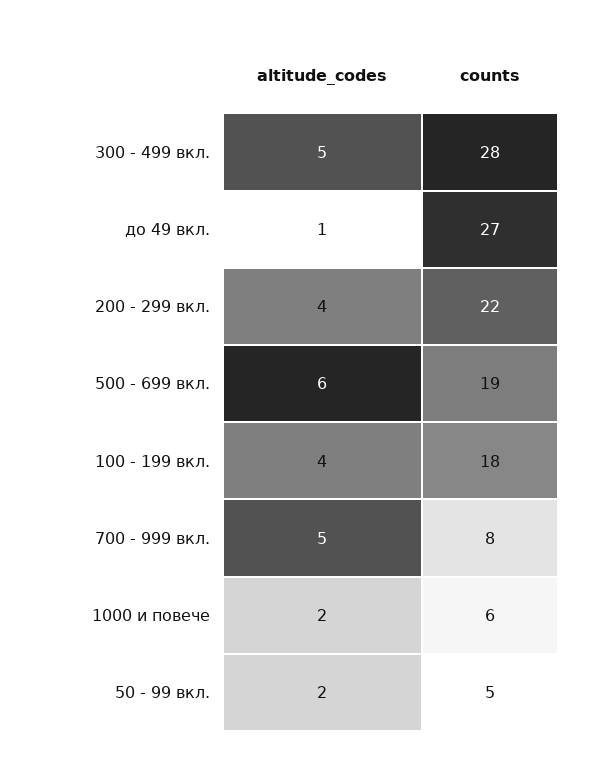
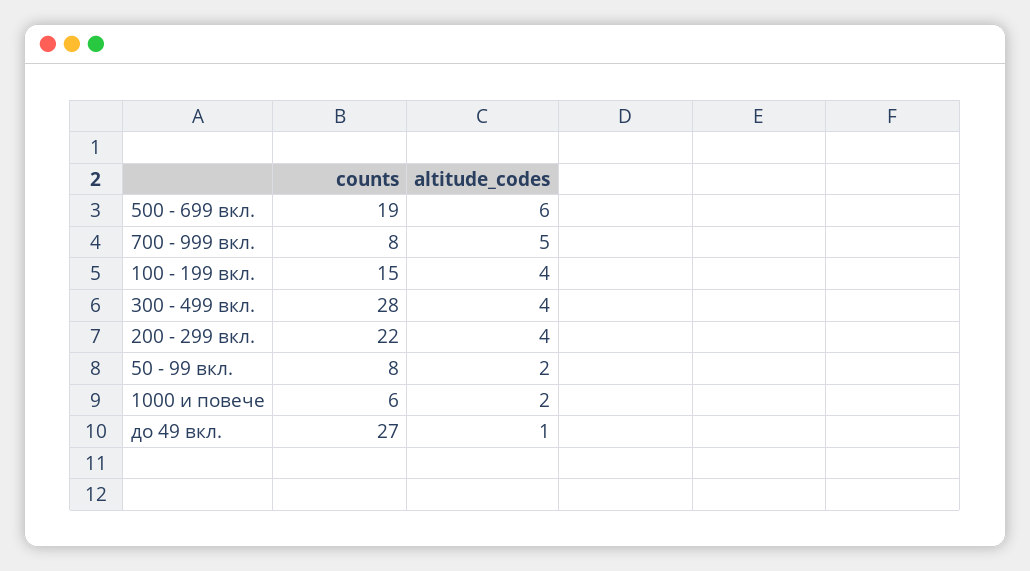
  {
    "altitude_codes": {
-     "300 - 499 вкл.": 5,
+     "300 - 499 вкл.": 4,
      "до 49 вкл.": 1,
      "200 - 299 вкл.": 4,
      "500 - 699 вкл.": 6,
      "100 - 199 вкл.": 4,
      "700 - 999 вкл.": 5,
      "1000 и повече": 2,
      "50 - 99 вкл.": 2
    },
    "counts": {
      "300 - 499 вкл.": 28,
      "до 49 вкл.": 27,
      "200 - 299 вкл.": 22,
      "500 - 699 вкл.": 19,
-     "100 - 199 вкл.": 18,
+     "100 - 199 вкл.": 15,
      "700 - 999 вкл.": 8,
      "1000 и повече": 6,
-     "50 - 99 вкл.": 5
+     "50 - 99 вкл.": 8
    }
  }

